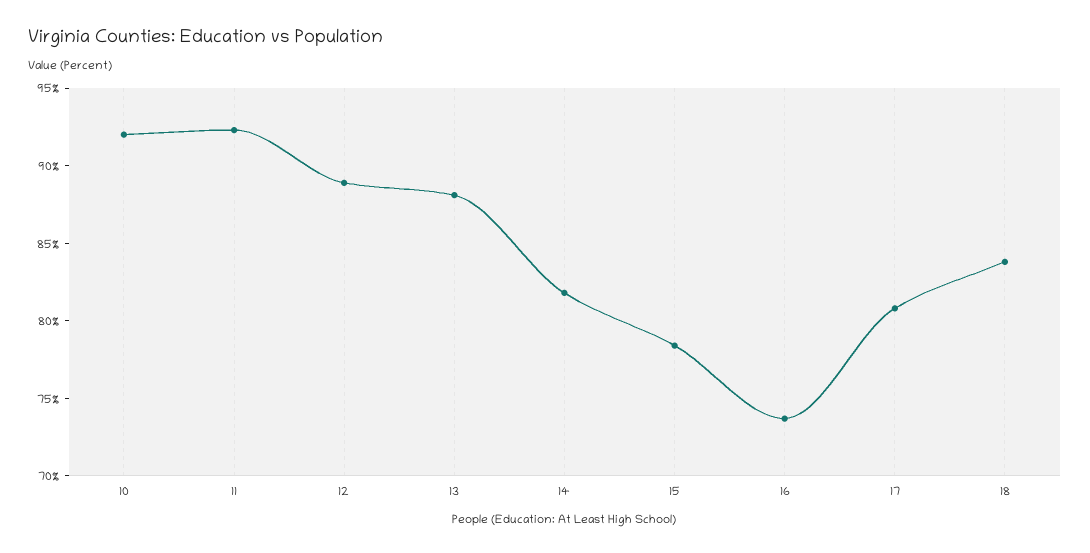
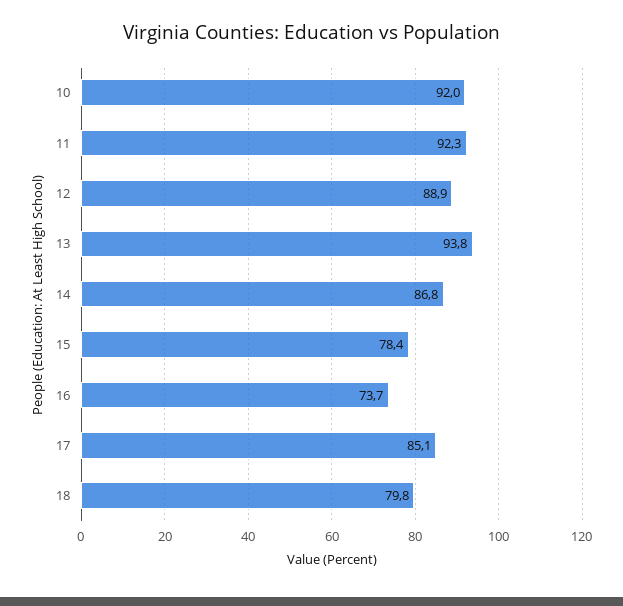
  {
    "10": 92,
    "11": 92.3,
    "12": 88.9,
-   "13": 88,
+   "13": 93.8,
-   "14": 82,
+   "14": 86.8,
    "15": 78.4,
    "16": 73.7,
-   "17": 81,
+   "17": 85.1,
-   "18": 84
+   "18": 79.8
  }

